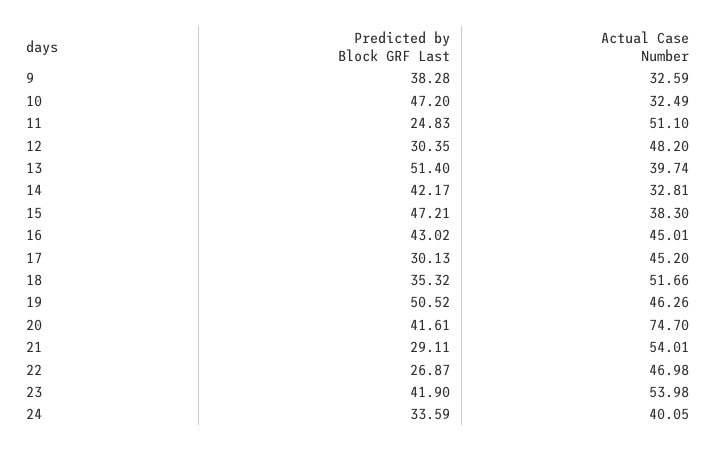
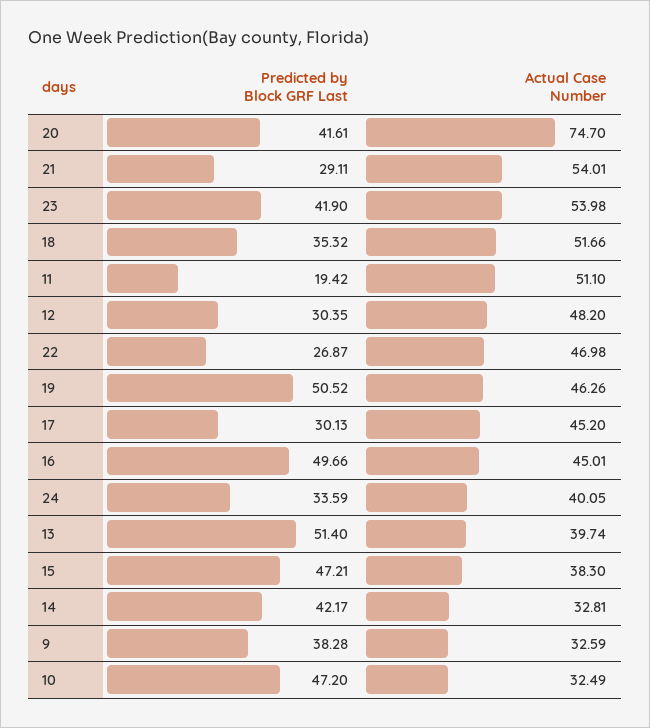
  {
    "Predicted by Block GRF Last": {
      "9": 38.28,
      "10": 47.2,
-     "11": 24.83,
+     "11": 19.42,
      "12": 30.35,
      "13": 51.4,
      "14": 42.17,
      "15": 47.21,
-     "16": 43.02,
+     "16": 49.66,
      "17": 30.13,
      "18": 35.32,
      "19": 50.52,
      "20": 41.61,
      "21": 29.11,
      "22": 26.87,
      "23": 41.9,
      "24": 33.59
    },
    "Actual Case Number": {
      "9": 32.59,
      "10": 32.49,
      "11": 51.1,
      "12": 48.2,
      "13": 39.74,
      "14": 32.81,
      "15": 38.3,
      "16": 45.01,
      "17": 45.2,
      "18": 51.66,
      "19": 46.26,
      "20": 74.7,
      "21": 54.01,
      "22": 46.98,
      "23": 53.98,
      "24": 40.05
    }
  }

